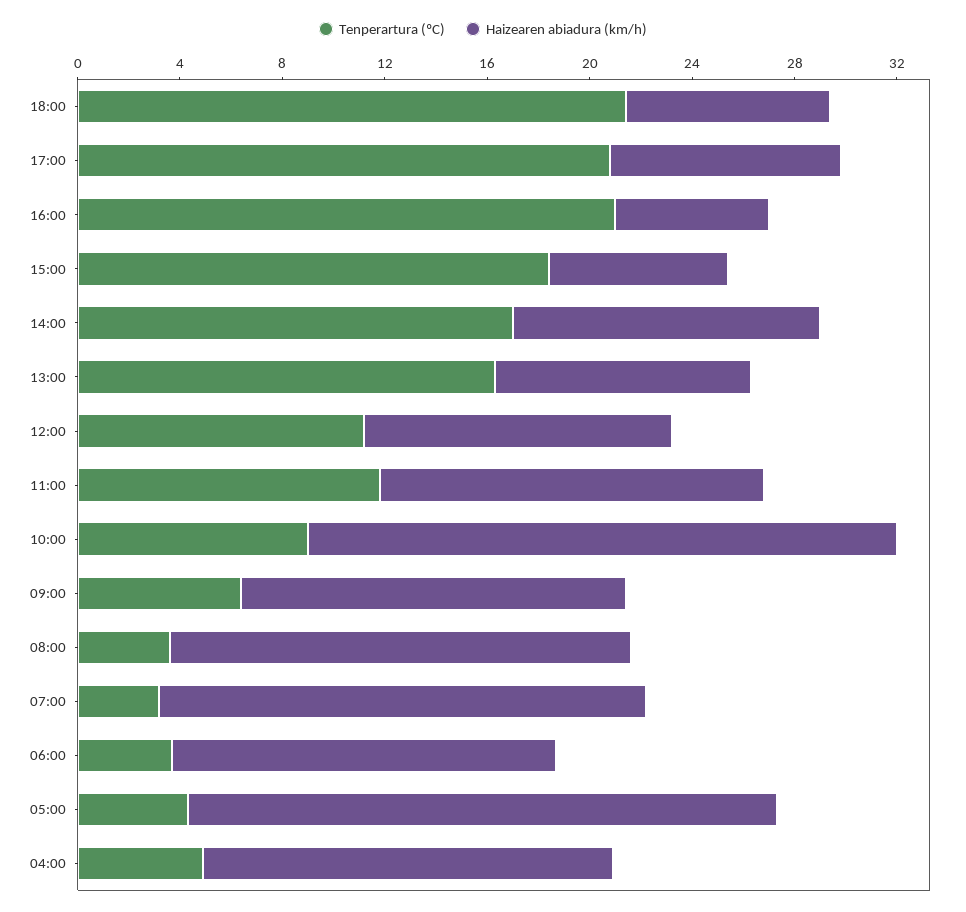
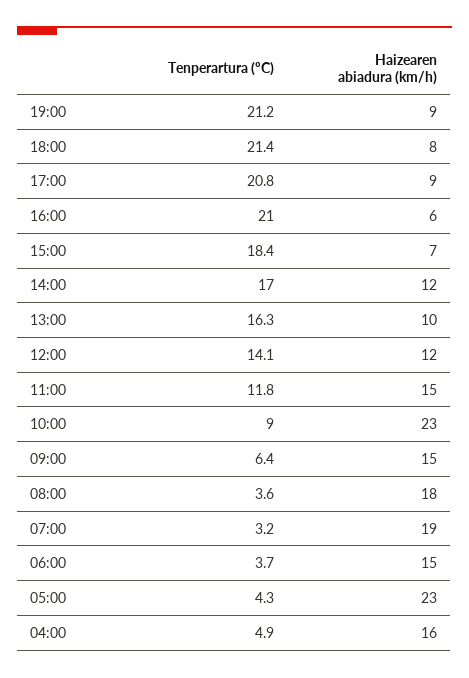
  {
    "Tenperartura (ºC)": {
      "18:00": 21.4,
      "17:00": 20.8,
      "16:00": 21,
      "15:00": 18.4,
      "14:00": 17,
      "13:00": 16.3,
-     "12:00": 11,
+     "12:00": 14.1,
      "11:00": 11.8,
      "10:00": 9,
      "09:00": 6.4,
      "08:00": 3.6,
      "07:00": 3.2,
      "06:00": 3.7,
      "05:00": 4.3,
-     "04:00": 4.9
+     "04:00": 4.9,
+     "19:00": 21.2
    },
    "Haizearen abiadura (km/h)": {
      "18:00": 8,
      "17:00": 9,
      "16:00": 6,
      "15:00": 7,
      "14:00": 12,
      "13:00": 10,
      "12:00": 12,
      "11:00": 15,
      "10:00": 23,
      "09:00": 15,
      "08:00": 18,
      "07:00": 19,
      "06:00": 15,
      "05:00": 23,
-     "04:00": 16
+     "04:00": 16,
+     "19:00": 9
    }
  }

